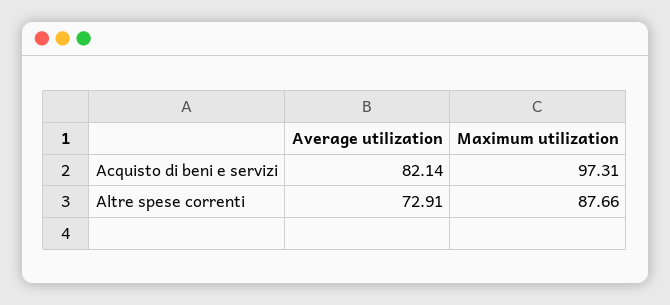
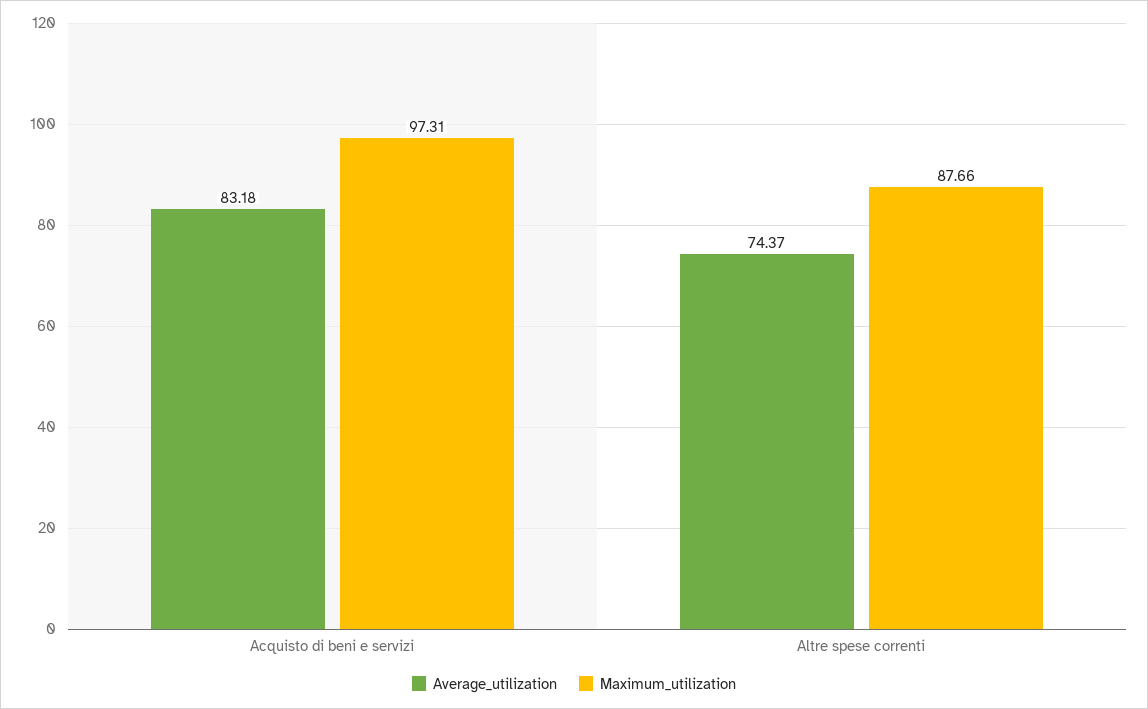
  {
    "Average utilization": {
-     "Acquisto di beni e servizi": 82.14,
+     "Acquisto di beni e servizi": 83.18,
-     "Altre spese correnti": 72.91
+     "Altre spese correnti": 74.37
    },
    "Maximum utilization": {
      "Acquisto di beni e servizi": 97.31,
      "Altre spese correnti": 87.66
    }
  }

